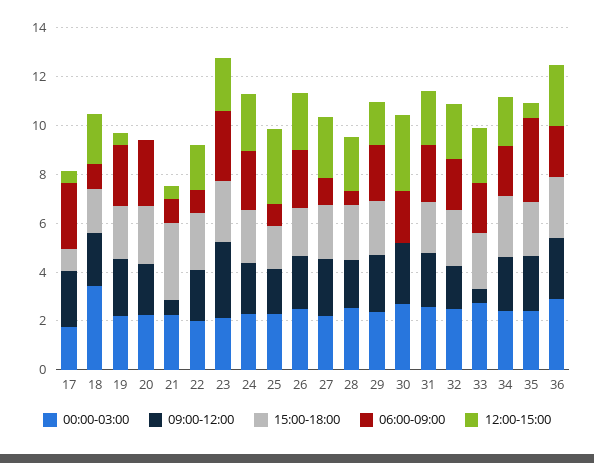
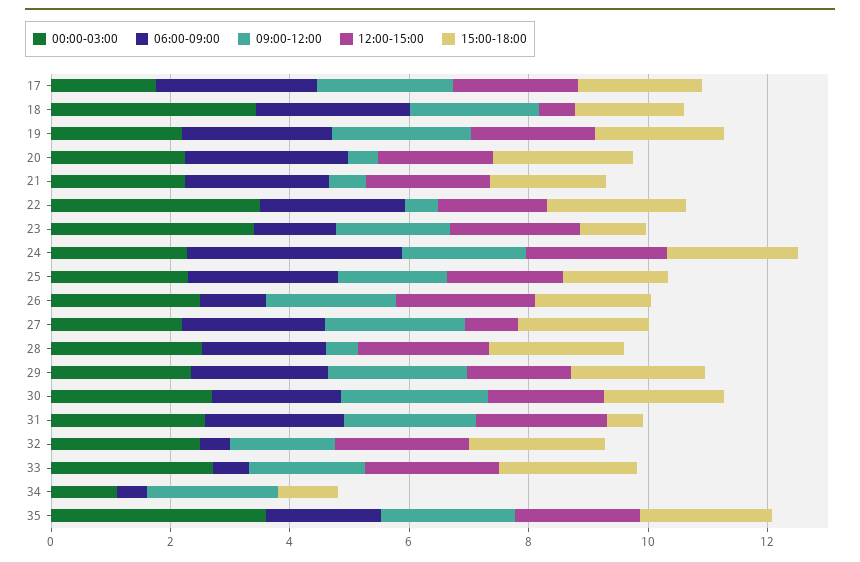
  {
    "00:00-03:00": {
      "17": 2,
      "18": 3.5,
      "19": 2,
      "20": 2.5,
      "21": 2.5,
-     "22": 2,
+     "22": 3.5,
-     "23": 2,
+     "23": 3.5,
      "24": 2.5,
      "25": 2.5,
      "26": 2.5,
      "27": 2,
      "28": 2.5,
      "29": 2.5,
      "30": 2.5,
      "31": 2.5,
      "32": 2.5,
      "33": 2.5,
-     "34": 2.5,
+     "34": 1,
-     "35": 2.5,
+     "35": 3.5
-     "36": 3
    },
    "09:00-12:00": {
      "17": 2.5,
      "18": 2,
      "19": 2.5,
-     "20": 2,
+     "20": 0.5,
      "21": 0.5,
-     "22": 2,
+     "22": 0.5,
-     "23": 3,
+     "23": 2,
      "24": 2,
      "25": 2,
      "26": 2,
      "27": 2.5,
-     "28": 2,
+     "28": 0.5,
      "29": 2.5,
      "30": 2.5,
      "31": 2,
      "32": 2,
-     "33": 0.5,
+     "33": 2,
      "34": 2,
-     "35": 2.5,
+     "35": 2.5
-     "36": 2.5
    },
    "15:00-18:00": {
-     "17": 1,
+     "17": 2,
      "18": 2,
      "19": 2,
      "20": 2.5,
-     "21": 3,
+     "21": 2,
      "22": 2.5,
-     "23": 2.5,
+     "23": 1,
      "24": 2,
      "25": 2,
      "26": 2,
      "27": 2,
      "28": 2.5,
      "29": 2.5,
-     "30": 0,
+     "30": 2,
-     "31": 2,
+     "31": 0.5,
      "32": 2.5,
      "33": 2.5,
-     "34": 2.5,
+     "34": 1,
-     "35": 2,
+     "35": 2
-     "36": 2.5
    },
    "06:00-09:00": {
      "17": 2.5,
-     "18": 1,
+     "18": 2.5,
      "19": 2.5,
      "20": 2.5,
-     "21": 1,
+     "21": 2.5,
-     "22": 1,
+     "22": 2.5,
-     "23": 3,
+     "23": 1.5,
-     "24": 2.5,
+     "24": 3.5,
-     "25": 1,
+     "25": 2.5,
-     "26": 2.5,
+     "26": 1,
-     "27": 1,
+     "27": 2.5,
-     "28": 0.5,
+     "28": 2,
      "29": 2.5,
      "30": 2,
      "31": 2.5,
-     "32": 2,
+     "32": 0.5,
-     "33": 2,
+     "33": 0.5,
-     "34": 2,
+     "34": 0.5,
-     "35": 3.5,
+     "35": 2
-     "36": 2
    },
    "12:00-15:00": {
-     "17": 0.5,
+     "17": 2,
-     "18": 2,
+     "18": 0.5,
-     "19": 0.5,
+     "19": 2,
-     "20": 0,
+     "20": 2,
-     "21": 0.5,
+     "21": 2,
      "22": 2,
      "23": 2,
      "24": 2.5,
-     "25": 3,
+     "25": 2,
      "26": 2.5,
-     "27": 2.5,
+     "27": 1,
      "28": 2,
      "29": 2,
-     "30": 3,
+     "30": 2,
      "31": 2,
      "32": 2.5,
      "33": 2.5,
-     "34": 2,
+     "34": 0,
-     "35": 0.5,
+     "35": 2
-     "36": 2.5
    }
  }

